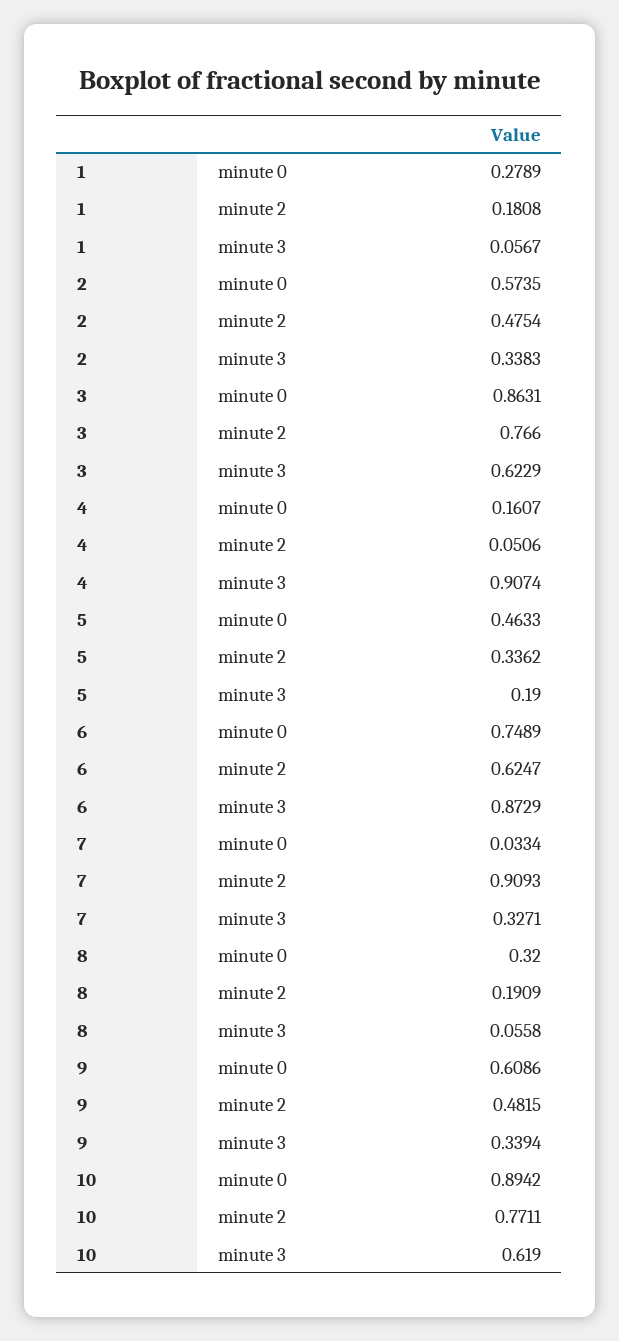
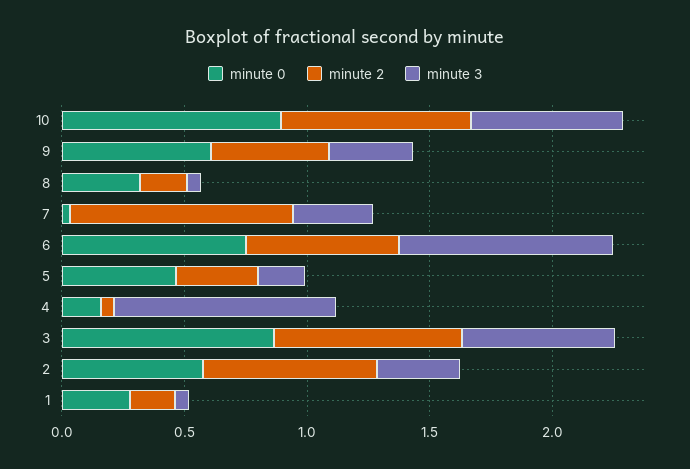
  {
    "minute 0": {
      "1": 0.2789,
      "2": 0.5735,
      "3": 0.8631,
      "4": 0.1607,
      "5": 0.4633,
      "6": 0.7489,
      "7": 0.0334,
      "8": 0.32,
      "9": 0.6086,
      "10": 0.8942
    },
    "minute 2": {
      "1": 0.1808,
-     "2": 0.4754,
+     "2": 0.7,
      "3": 0.766,
      "4": 0.0506,
      "5": 0.3362,
      "6": 0.6247,
      "7": 0.9093,
      "8": 0.1909,
      "9": 0.4815,
      "10": 0.7711
    },
    "minute 3": {
      "1": 0.0567,
      "2": 0.3383,
      "3": 0.6229,
      "4": 0.9074,
      "5": 0.19,
      "6": 0.8729,
      "7": 0.3271,
      "8": 0.0558,
      "9": 0.3394,
      "10": 0.619
    }
  }

